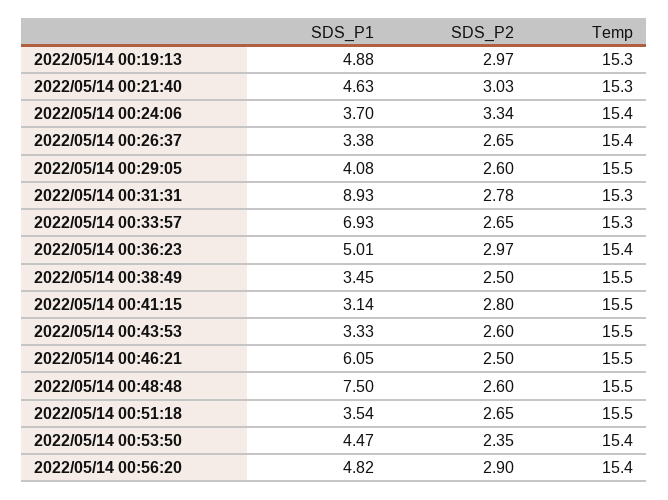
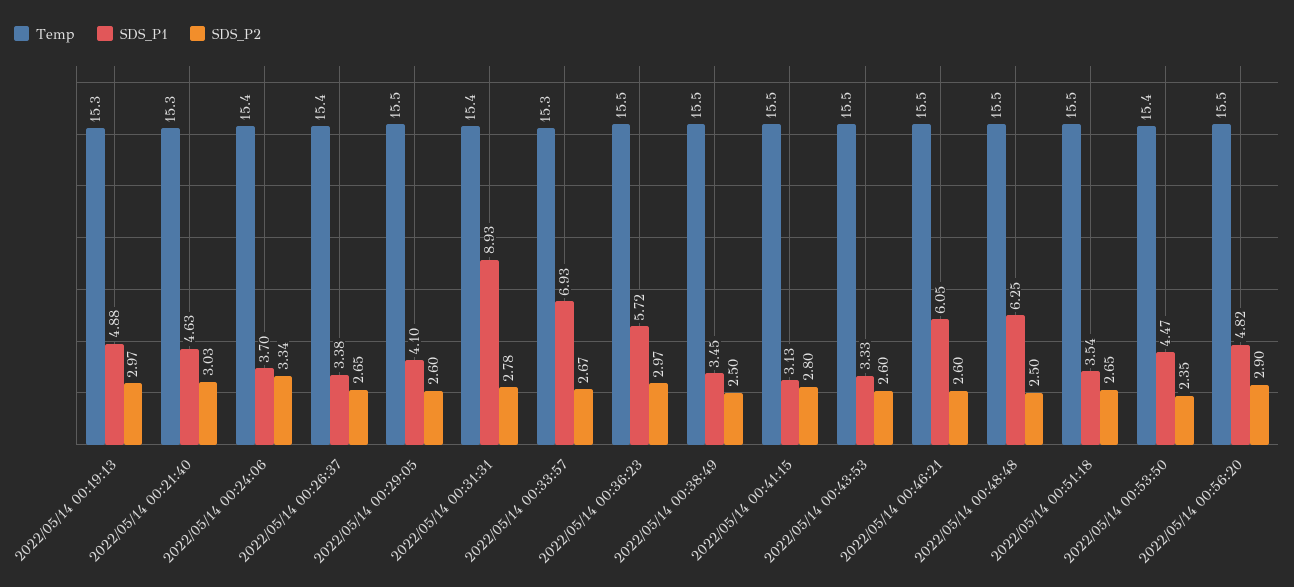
  {
    "SDS_P1": {
      "2022/05/14 00:19:13": 4.88,
      "2022/05/14 00:21:40": 4.63,
      "2022/05/14 00:24:06": 3.7,
      "2022/05/14 00:26:37": 3.38,
-     "2022/05/14 00:29:05": 4.08,
+     "2022/05/14 00:29:05": 4.1,
      "2022/05/14 00:31:31": 8.93,
      "2022/05/14 00:33:57": 6.93,
-     "2022/05/14 00:36:23": 5.01,
+     "2022/05/14 00:36:23": 5.72,
      "2022/05/14 00:38:49": 3.45,
-     "2022/05/14 00:41:15": 3.14,
+     "2022/05/14 00:41:15": 3.13,
      "2022/05/14 00:43:53": 3.33,
      "2022/05/14 00:46:21": 6.05,
-     "2022/05/14 00:48:48": 7.5,
+     "2022/05/14 00:48:48": 6.25,
      "2022/05/14 00:51:18": 3.54,
      "2022/05/14 00:53:50": 4.47,
      "2022/05/14 00:56:20": 4.82
    },
    "SDS_P2": {
      "2022/05/14 00:19:13": 2.97,
      "2022/05/14 00:21:40": 3.03,
      "2022/05/14 00:24:06": 3.34,
      "2022/05/14 00:26:37": 2.65,
      "2022/05/14 00:29:05": 2.6,
      "2022/05/14 00:31:31": 2.78,
-     "2022/05/14 00:33:57": 2.65,
+     "2022/05/14 00:33:57": 2.67,
      "2022/05/14 00:36:23": 2.97,
      "2022/05/14 00:38:49": 2.5,
      "2022/05/14 00:41:15": 2.8,
      "2022/05/14 00:43:53": 2.6,
-     "2022/05/14 00:46:21": 2.5,
+     "2022/05/14 00:46:21": 2.6,
-     "2022/05/14 00:48:48": 2.6,
+     "2022/05/14 00:48:48": 2.5,
      "2022/05/14 00:51:18": 2.65,
      "2022/05/14 00:53:50": 2.35,
      "2022/05/14 00:56:20": 2.9
    },
    "Temp": {
      "2022/05/14 00:19:13": 15.3,
      "2022/05/14 00:21:40": 15.3,
      "2022/05/14 00:24:06": 15.4,
      "2022/05/14 00:26:37": 15.4,
      "2022/05/14 00:29:05": 15.5,
-     "2022/05/14 00:31:31": 15.3,
+     "2022/05/14 00:31:31": 15.4,
      "2022/05/14 00:33:57": 15.3,
-     "2022/05/14 00:36:23": 15.4,
+     "2022/05/14 00:36:23": 15.5,
      "2022/05/14 00:38:49": 15.5,
      "2022/05/14 00:41:15": 15.5,
      "2022/05/14 00:43:53": 15.5,
      "2022/05/14 00:46:21": 15.5,
      "2022/05/14 00:48:48": 15.5,
      "2022/05/14 00:51:18": 15.5,
      "2022/05/14 00:53:50": 15.4,
-     "2022/05/14 00:56:20": 15.4
+     "2022/05/14 00:56:20": 15.5
    }
  }

